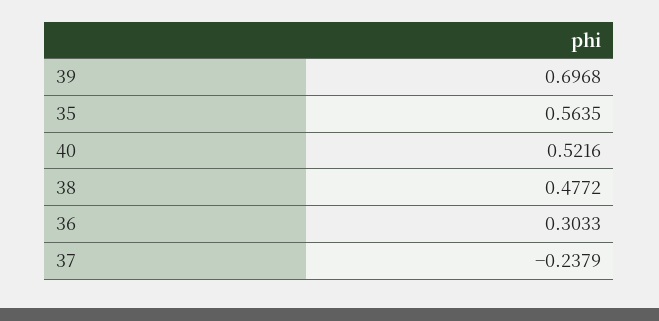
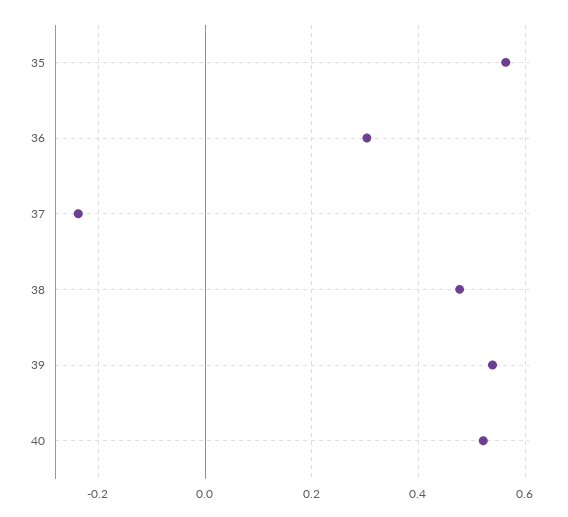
  {
-   "39": 0.6968,
+   "39": 0.54,
    "35": 0.5635,
    "40": 0.5216,
    "38": 0.4772,
    "36": 0.3033,
    "37": -0.2379
  }

